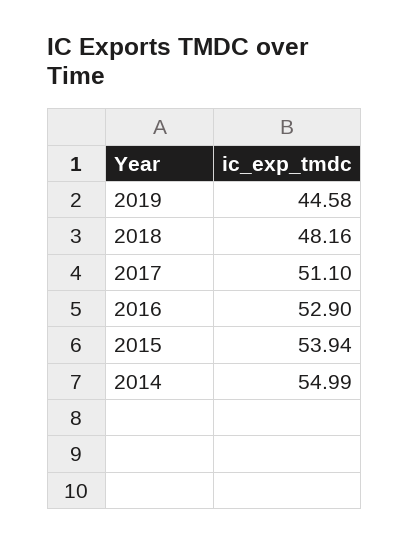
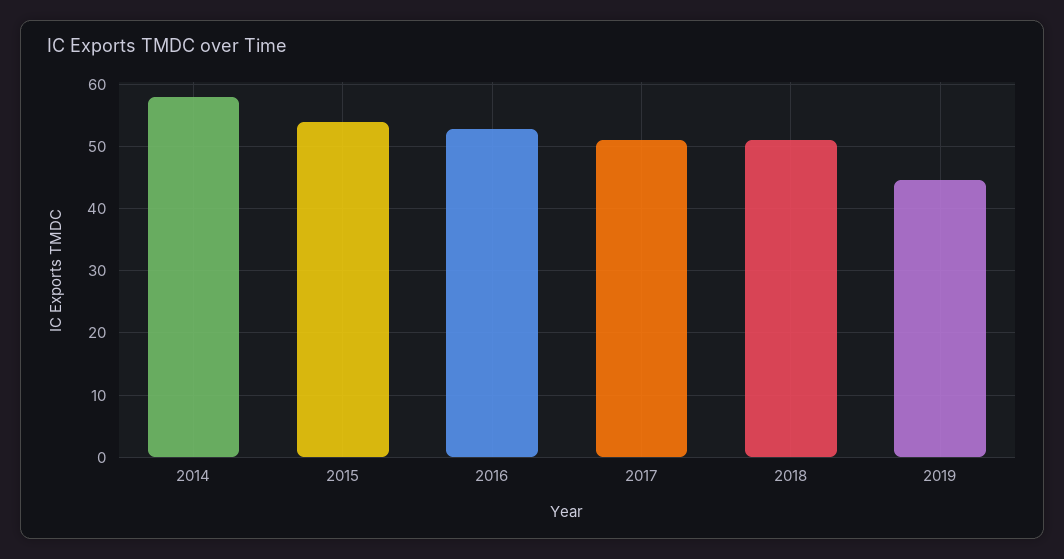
  {
    "2019": 44.58,
-   "2018": 48.16,
+   "2018": 51,
    "2017": 51.1,
    "2016": 52.9,
    "2015": 53.94,
-   "2014": 54.99
+   "2014": 58
  }

